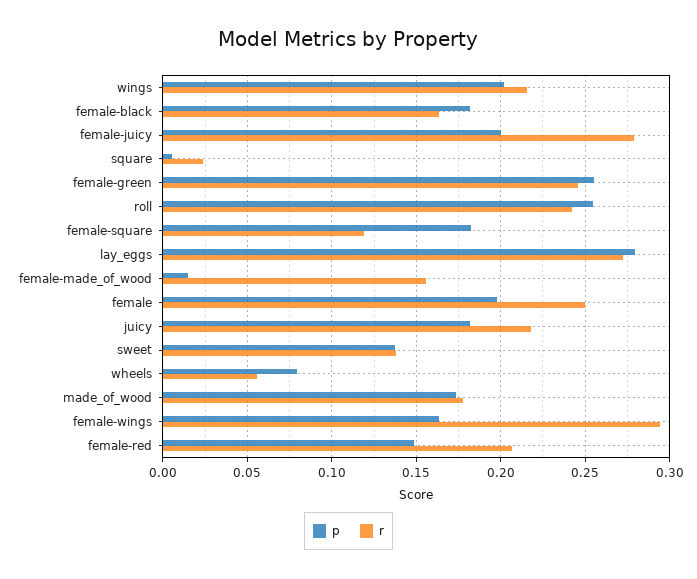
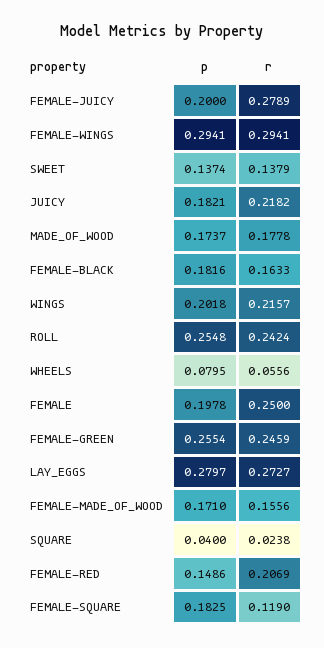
  {
    "p": {
      "wings": 0.2018,
      "female-black": 0.1816,
      "female-juicy": 0.2,
-     "square": 0.005,
+     "square": 0.04,
      "female-green": 0.2554,
      "roll": 0.2548,
      "female-square": 0.1825,
      "lay_eggs": 0.2797,
-     "female-made_of_wood": 0.015,
+     "female-made_of_wood": 0.171,
      "female": 0.1978,
      "juicy": 0.1821,
      "sweet": 0.1374,
      "wheels": 0.0795,
      "made_of_wood": 0.1737,
-     "female-wings": 0.165,
+     "female-wings": 0.2941,
      "female-red": 0.1486
    },
    "r": {
      "wings": 0.2157,
      "female-black": 0.1633,
      "female-juicy": 0.2789,
      "square": 0.0238,
      "female-green": 0.2459,
      "roll": 0.2424,
      "female-square": 0.119,
      "lay_eggs": 0.2727,
      "female-made_of_wood": 0.1556,
      "female": 0.25,
      "juicy": 0.2182,
      "sweet": 0.1379,
      "wheels": 0.0556,
      "made_of_wood": 0.1778,
      "female-wings": 0.2941,
      "female-red": 0.2069
    }
  }

